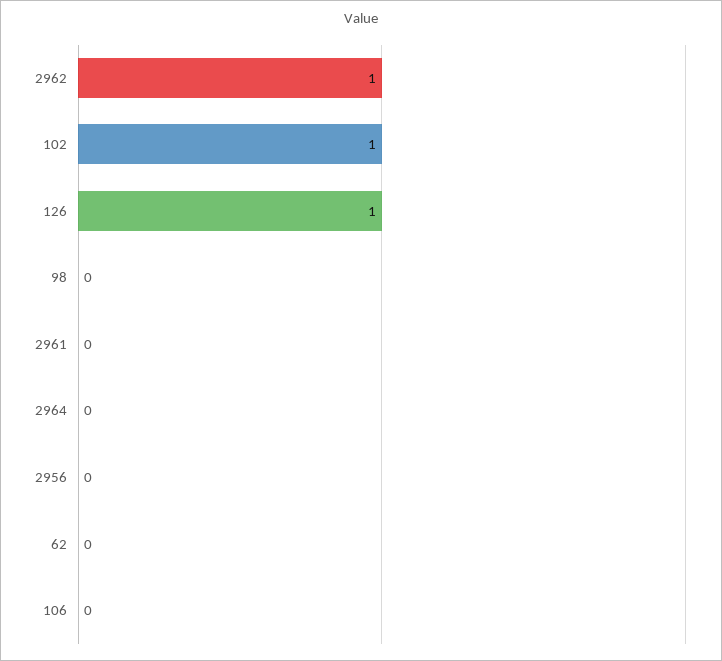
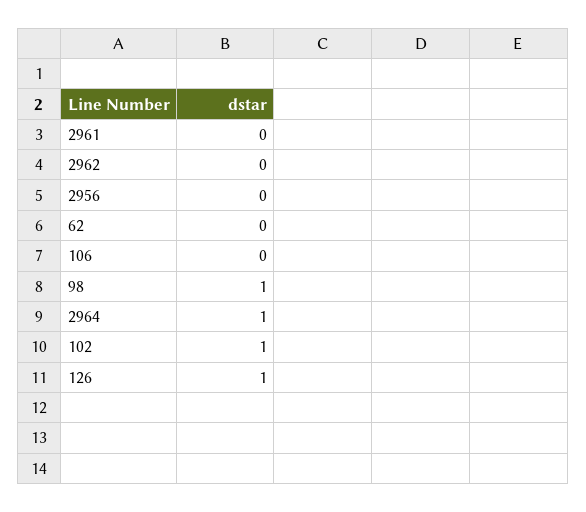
  {
-   "2962": 1,
+   "2962": 0,
    "102": 1,
    "126": 1,
-   "98": 0,
+   "98": 1,
    "2961": 0,
-   "2964": 0,
+   "2964": 1,
    "2956": 0,
    "62": 0,
    "106": 0
  }

